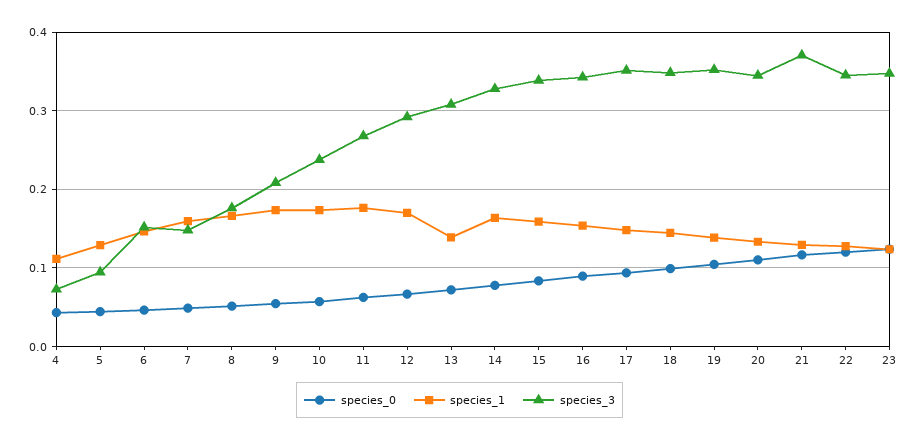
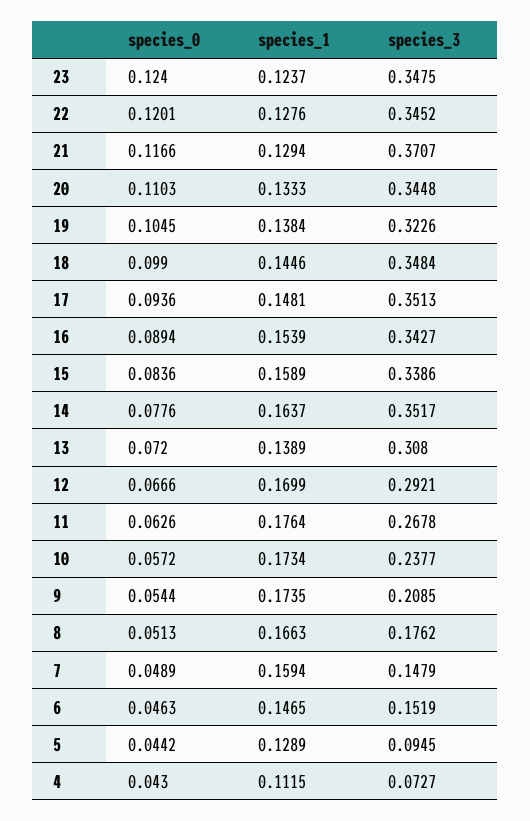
  {
    "species_0": {
      "4": 0.043,
      "5": 0.0442,
      "6": 0.0463,
      "7": 0.0489,
      "8": 0.0513,
      "9": 0.0544,
      "10": 0.0572,
      "11": 0.0626,
      "12": 0.0666,
      "13": 0.072,
      "14": 0.0776,
      "15": 0.0836,
      "16": 0.0894,
      "17": 0.0936,
      "18": 0.099,
      "19": 0.1045,
      "20": 0.1103,
      "21": 0.1166,
      "22": 0.1201,
      "23": 0.124
    },
    "species_1": {
      "4": 0.1115,
      "5": 0.1289,
      "6": 0.1465,
      "7": 0.1594,
      "8": 0.1663,
      "9": 0.1735,
      "10": 0.1734,
      "11": 0.1764,
      "12": 0.1699,
      "13": 0.1389,
      "14": 0.1637,
      "15": 0.1589,
      "16": 0.1539,
      "17": 0.1481,
      "18": 0.1446,
      "19": 0.1384,
      "20": 0.1333,
      "21": 0.1294,
      "22": 0.1276,
      "23": 0.1237
    },
    "species_3": {
      "4": 0.0727,
      "5": 0.0945,
      "6": 0.1519,
      "7": 0.1479,
      "8": 0.1762,
      "9": 0.2085,
      "10": 0.2377,
      "11": 0.2678,
      "12": 0.2921,
      "13": 0.308,
-     "14": 0.33,
+     "14": 0.3517,
      "15": 0.3386,
      "16": 0.3427,
      "17": 0.3513,
      "18": 0.3484,
-     "19": 0.35,
+     "19": 0.3226,
      "20": 0.3448,
      "21": 0.3707,
      "22": 0.3452,
      "23": 0.3475
    }
  }

